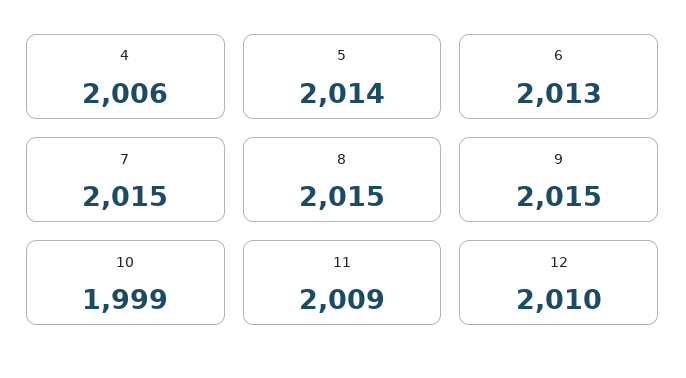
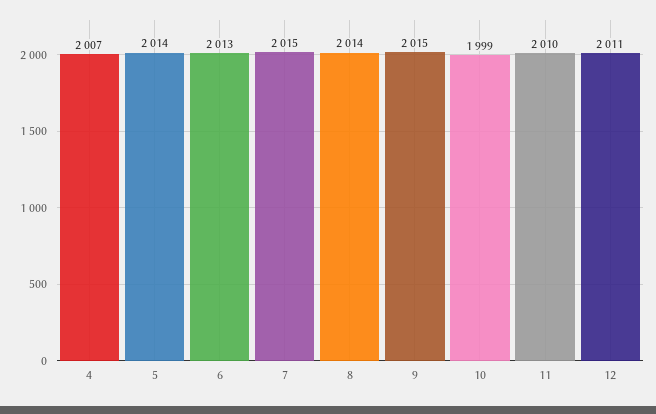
  {
-   "4": 2006,
+   "4": 2007,
    "5": 2014,
    "6": 2013,
    "7": 2015,
-   "8": 2015,
+   "8": 2014,
    "9": 2015,
    "10": 1999,
-   "11": 2009,
+   "11": 2010,
-   "12": 2010
+   "12": 2011
  }

